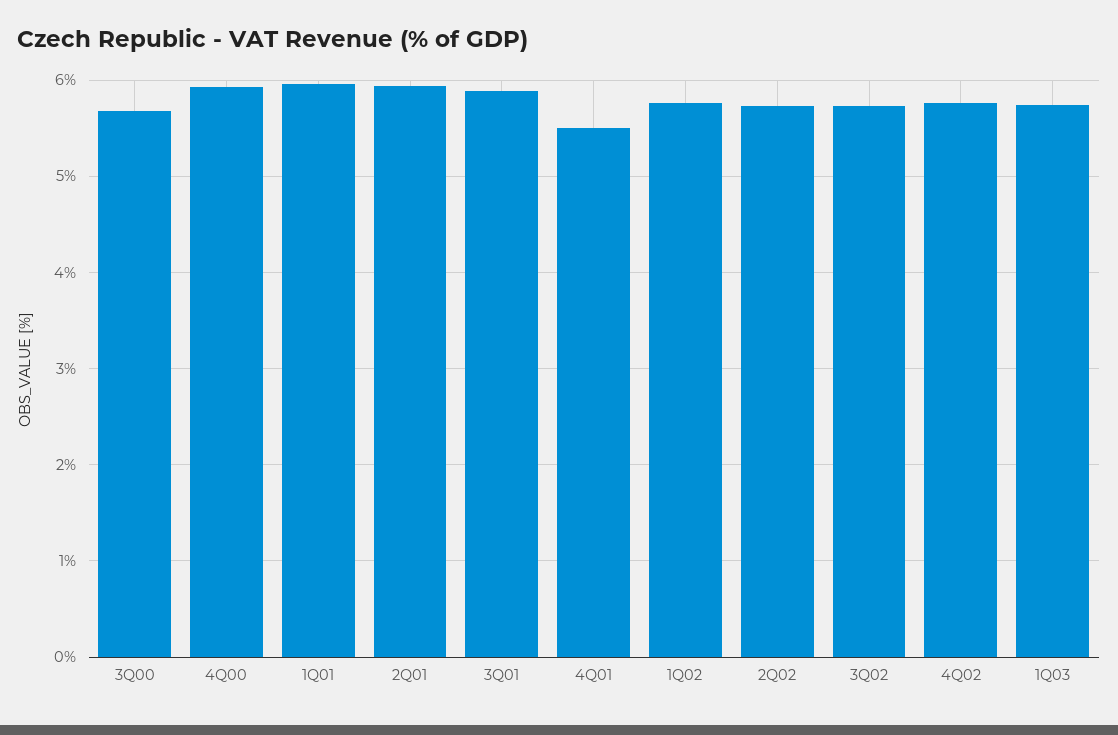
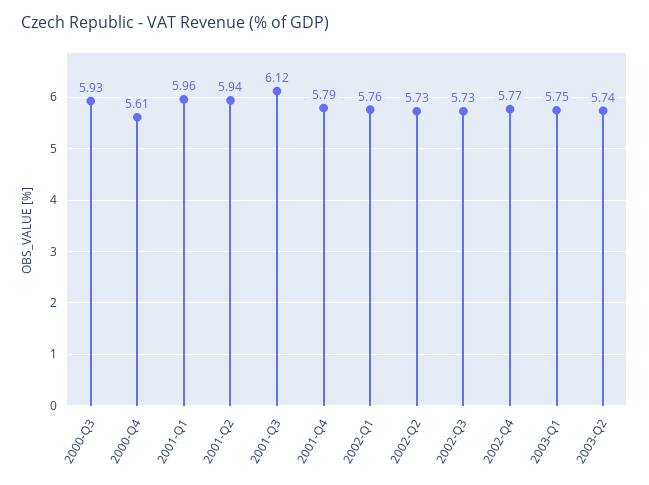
  {
-   "3Q00": 5.7,
+   "3Q00": 5.93,
-   "4Q00": 5.9,
+   "4Q00": 5.61,
    "1Q01": 5.96,
    "2Q01": 5.94,
-   "3Q01": 5.9,
+   "3Q01": 6.12,
-   "4Q01": 5.5,
+   "4Q01": 5.79,
    "1Q02": 5.76,
    "2Q02": 5.73,
    "3Q02": 5.73,
    "4Q02": 5.77,
-   "1Q03": 5.75
+   "1Q03": 5.75,
+   "2003-Q2": 5.74
  }

